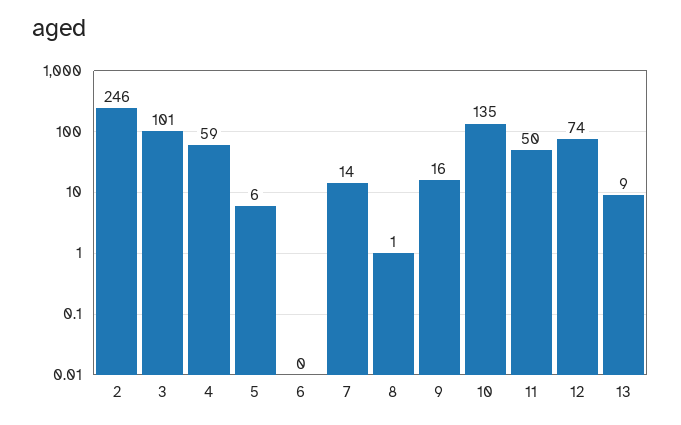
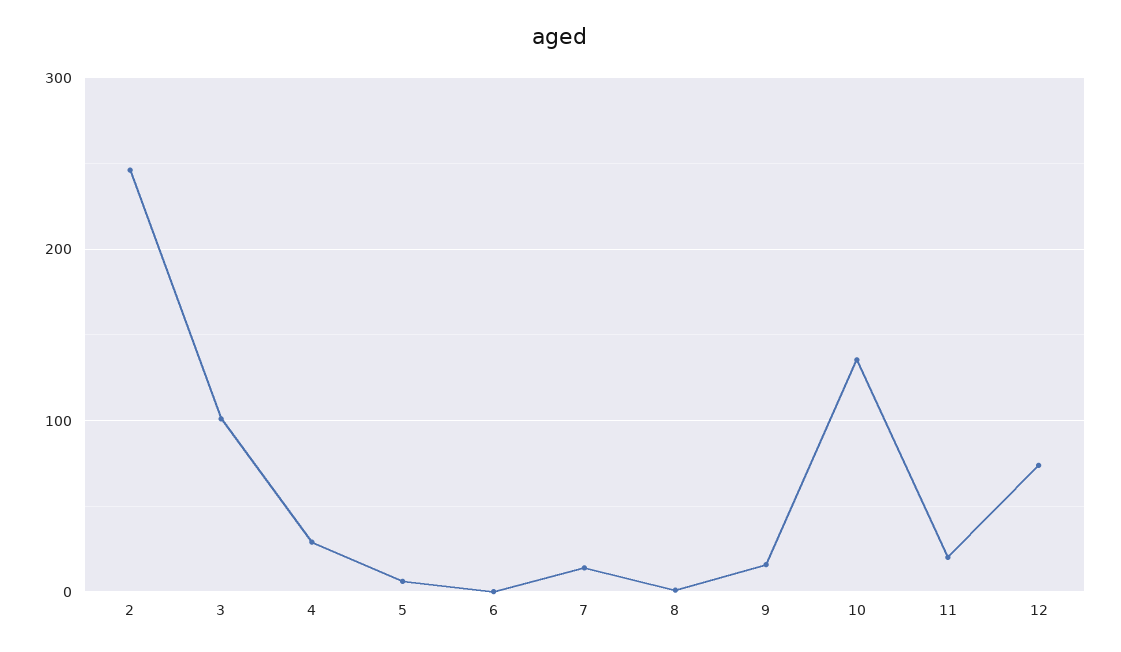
  {
    "2": 246,
    "3": 101,
-   "4": 59,
+   "4": 30,
    "5": 6,
    "6": 0,
    "7": 14,
    "8": 1,
    "9": 16,
    "10": 135,
-   "11": 50,
+   "11": 20,
-   "12": 74,
+   "12": 74
-   "13": 9
  }

